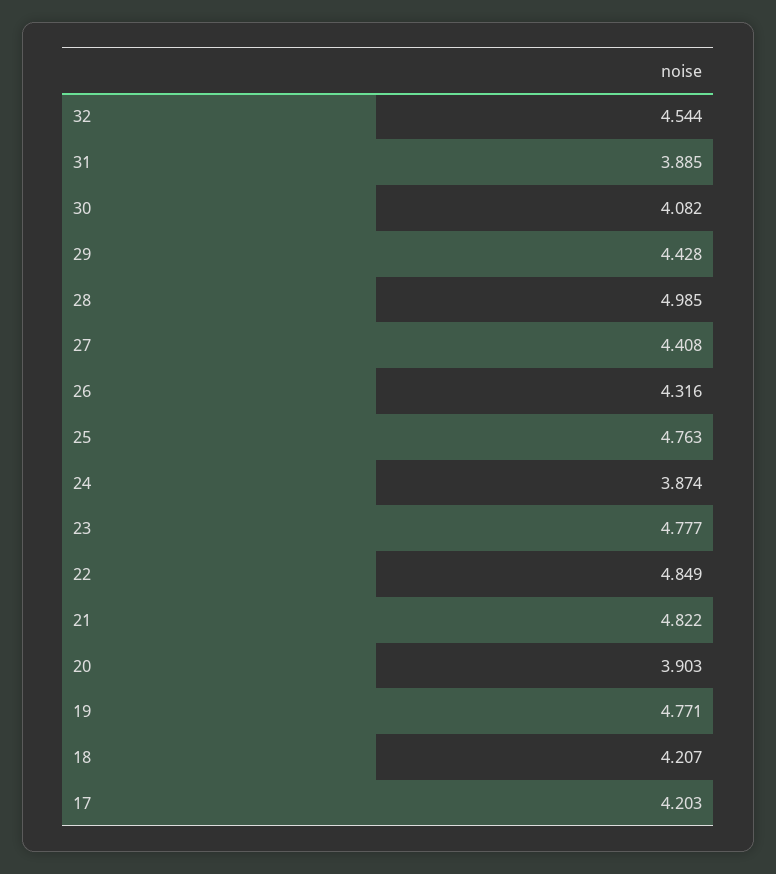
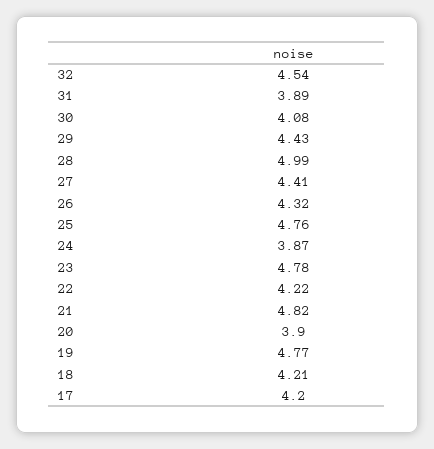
  {
    "32": 4.544,
    "31": 3.885,
    "30": 4.082,
    "29": 4.428,
    "28": 4.985,
    "27": 4.408,
    "26": 4.316,
    "25": 4.763,
    "24": 3.874,
    "23": 4.777,
-   "22": 4.849,
+   "22": 4.22,
    "21": 4.822,
    "20": 3.903,
    "19": 4.771,
    "18": 4.207,
    "17": 4.203
  }

